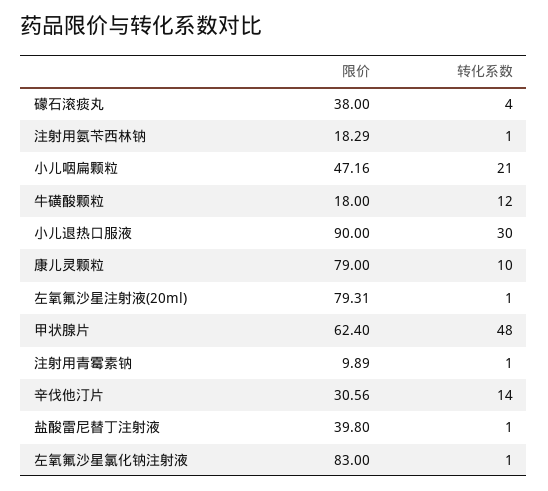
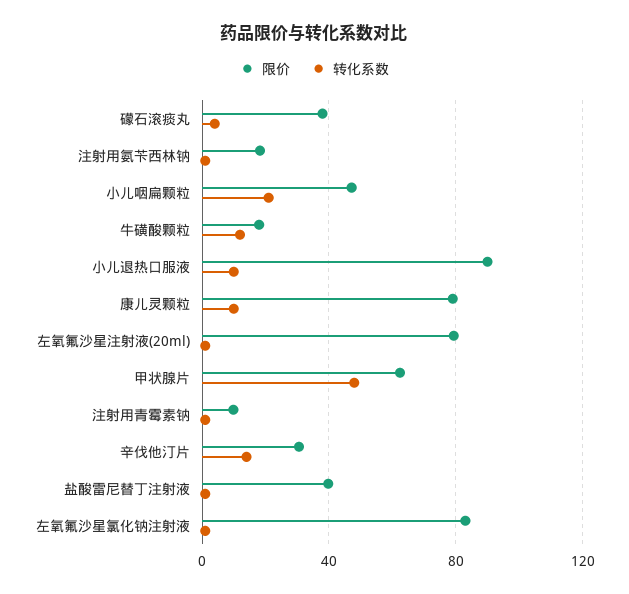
  {
    "限价": {
      "礞石滚痰丸": 38,
      "注射用氨苄西林钠": 18.29,
      "小儿咽扁颗粒": 47.16,
      "牛磺酸颗粒": 18,
      "小儿退热口服液": 90,
      "康儿灵颗粒": 79,
      "左氧氟沙星注射液(20ml)": 79.31,
      "甲状腺片": 62.4,
      "注射用青霉素钠": 9.89,
      "辛伐他汀片": 30.56,
      "盐酸雷尼替丁注射液": 39.8,
      "左氧氟沙星氯化钠注射液": 83
    },
    "转化系数": {
      "礞石滚痰丸": 4,
      "注射用氨苄西林钠": 1,
      "小儿咽扁颗粒": 21,
      "牛磺酸颗粒": 12,
-     "小儿退热口服液": 30,
+     "小儿退热口服液": 10,
      "康儿灵颗粒": 10,
      "左氧氟沙星注射液(20ml)": 1,
      "甲状腺片": 48,
      "注射用青霉素钠": 1,
      "辛伐他汀片": 14,
      "盐酸雷尼替丁注射液": 1,
      "左氧氟沙星氯化钠注射液": 1
    }
  }

